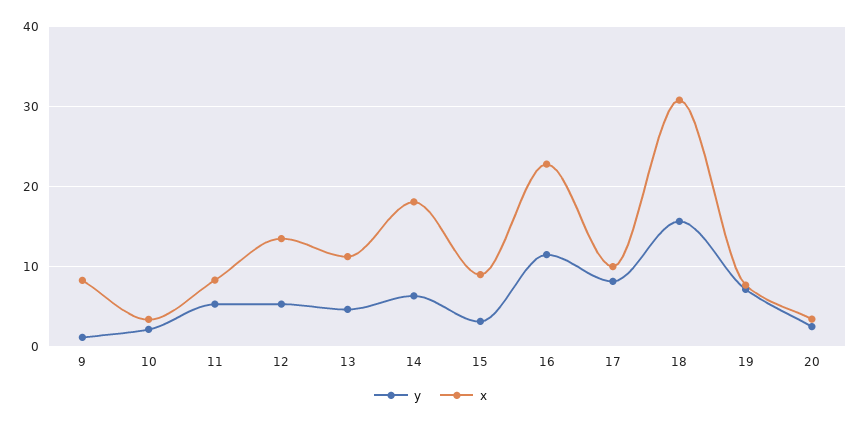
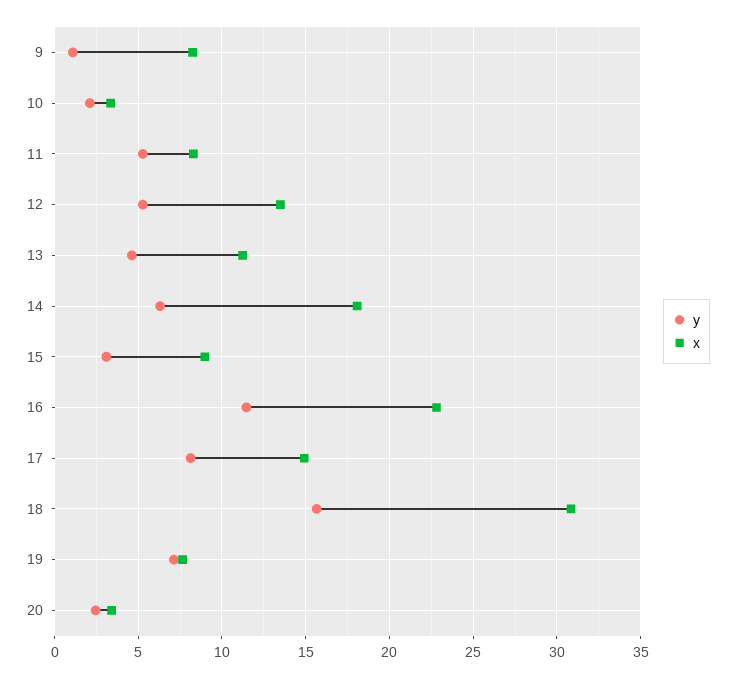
  {
    "y": {
      "9": 1,
      "10": 2,
      "11": 5.5,
      "12": 5.5,
      "13": 4.5,
      "14": 6.5,
      "15": 3,
      "16": 11.5,
      "17": 8,
      "18": 15.5,
      "19": 7,
      "20": 2.5
    },
    "x": {
      "9": 8.5,
      "10": 3.5,
      "11": 8.5,
      "12": 13.5,
      "13": 11,
      "14": 18,
      "15": 9,
      "16": 23,
-     "17": 10,
+     "17": 15,
      "18": 31,
      "19": 7.5,
      "20": 3.5
    }
  }

